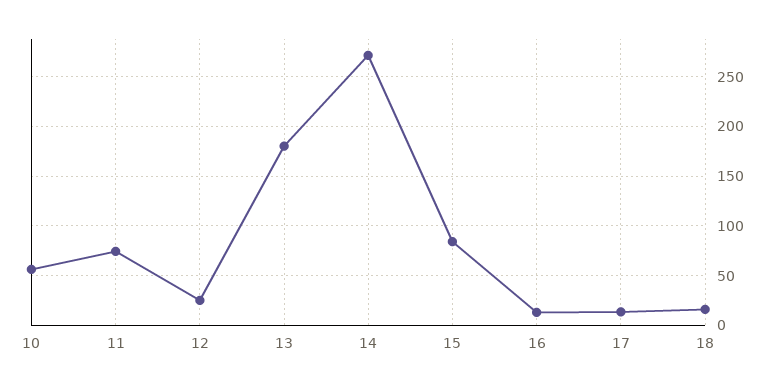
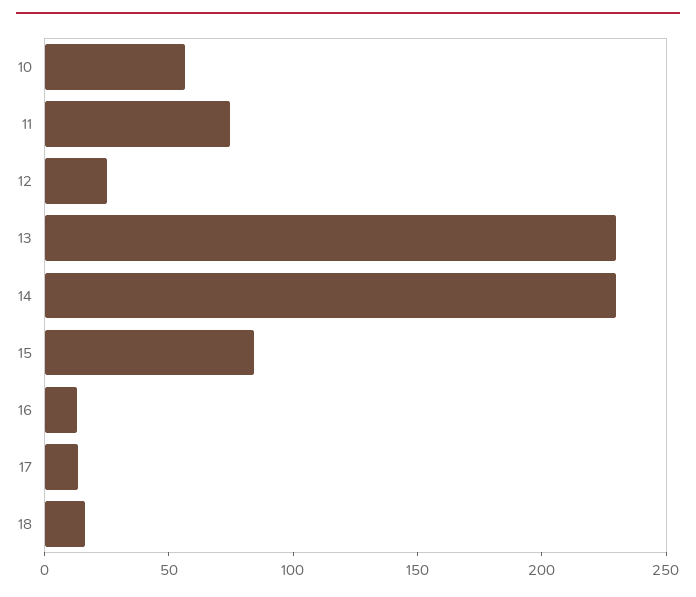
  {
    "10": 60,
    "11": 70,
    "12": 30,
-   "13": 180,
+   "13": 230,
-   "14": 270,
+   "14": 230,
    "15": 80,
    "16": 10,
    "17": 10,
    "18": 20
  }

